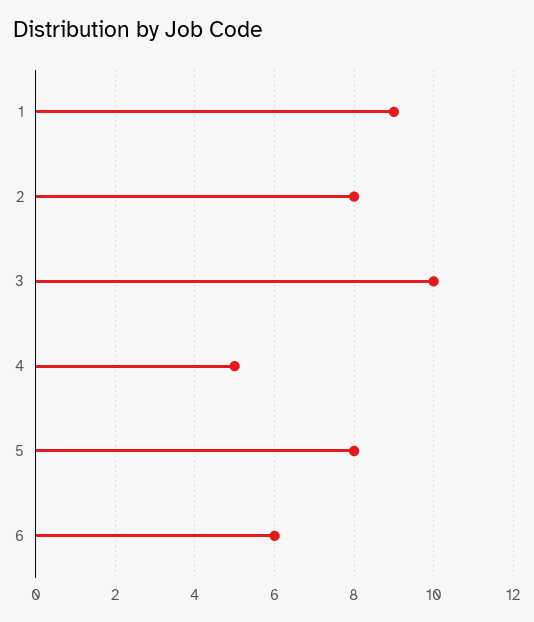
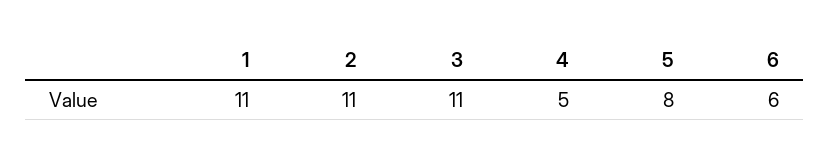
  {
-   "1": 9,
+   "1": 11,
-   "2": 8,
+   "2": 11,
-   "3": 10,
+   "3": 11,
    "4": 5,
    "5": 8,
    "6": 6
  }

